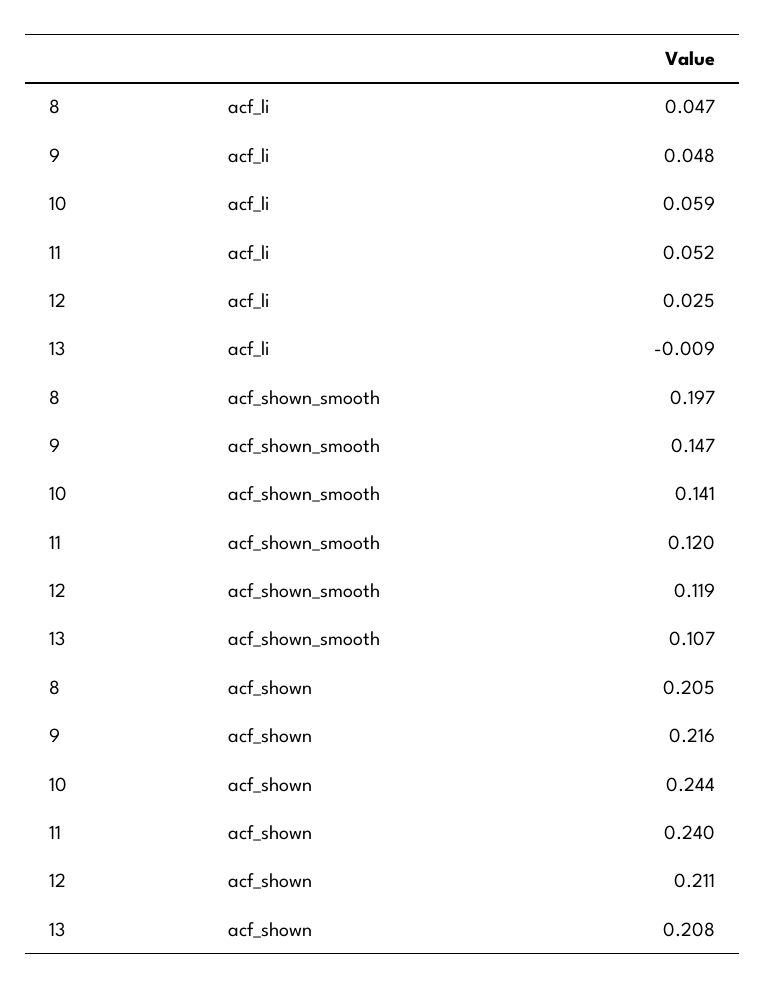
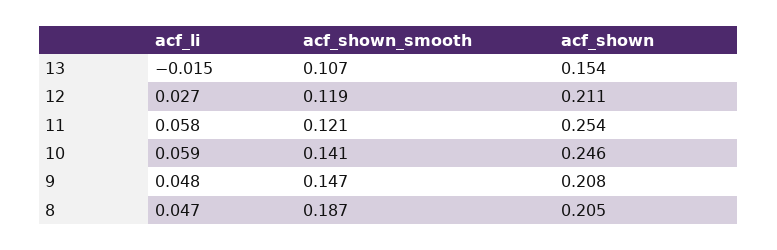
  {
    "8": {
      "acf_li": 0.047,
-     "acf_shown_smooth": 0.197,
+     "acf_shown_smooth": 0.187,
      "acf_shown": 0.205
    },
    "9": {
      "acf_li": 0.048,
      "acf_shown_smooth": 0.147,
-     "acf_shown": 0.216
+     "acf_shown": 0.208
    },
    "10": {
      "acf_li": 0.059,
      "acf_shown_smooth": 0.141,
-     "acf_shown": 0.244
+     "acf_shown": 0.246
    },
    "11": {
-     "acf_li": 0.052,
+     "acf_li": 0.058,
-     "acf_shown_smooth": 0.12,
+     "acf_shown_smooth": 0.121,
-     "acf_shown": 0.24
+     "acf_shown": 0.254
    },
    "12": {
-     "acf_li": 0.025,
+     "acf_li": 0.027,
      "acf_shown_smooth": 0.119,
      "acf_shown": 0.211
    },
    "13": {
-     "acf_li": -0.009,
+     "acf_li": -0.015,
      "acf_shown_smooth": 0.107,
-     "acf_shown": 0.208
+     "acf_shown": 0.154
    }
  }

